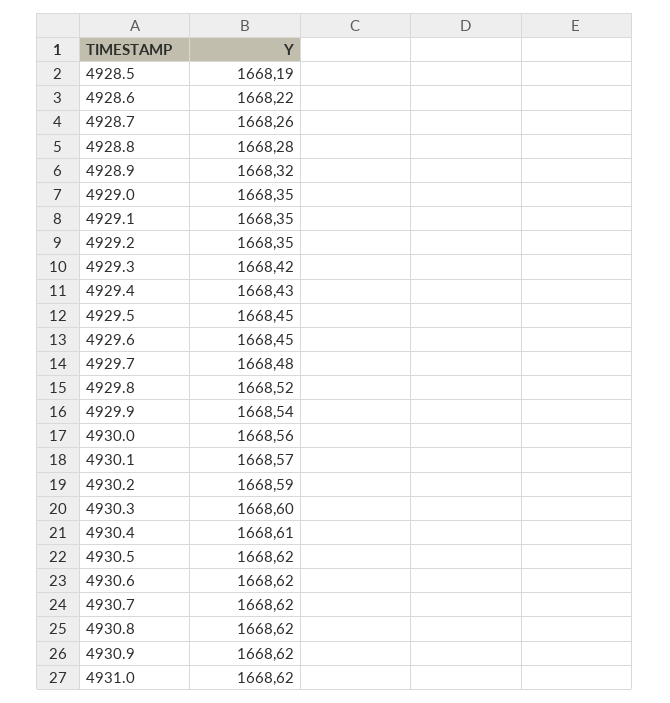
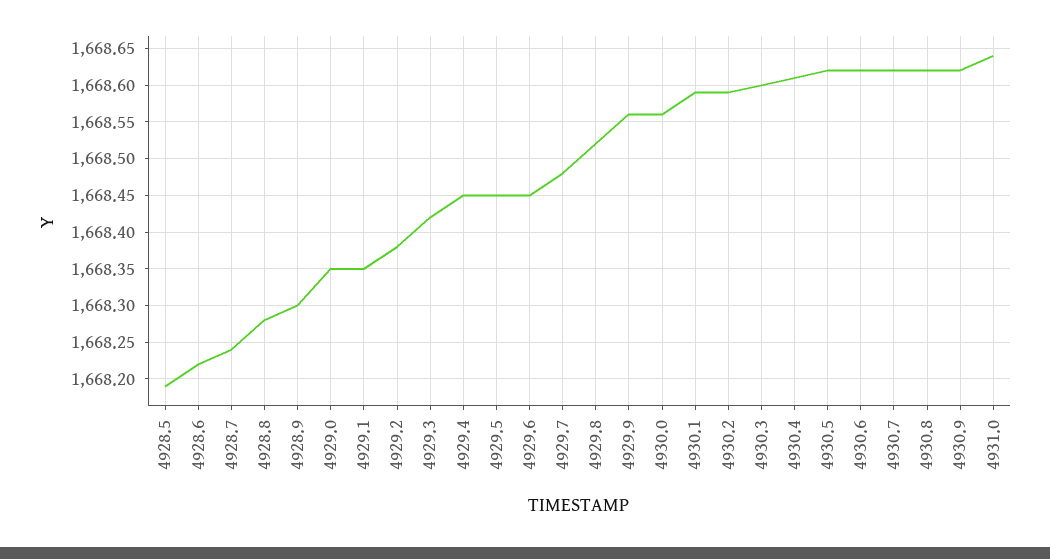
  {
    "4928.5": 1668.19,
    "4928.6": 1668.22,
-   "4928.7": 1668.26,
+   "4928.7": 1668.24,
    "4928.8": 1668.28,
-   "4928.9": 1668.32,
+   "4928.9": 1668.3,
    "4929.0": 1668.35,
    "4929.1": 1668.35,
-   "4929.2": 1668.35,
+   "4929.2": 1668.38,
    "4929.3": 1668.42,
-   "4929.4": 1668.43,
+   "4929.4": 1668.45,
    "4929.5": 1668.45,
    "4929.6": 1668.45,
    "4929.7": 1668.48,
    "4929.8": 1668.52,
-   "4929.9": 1668.54,
+   "4929.9": 1668.56,
    "4930.0": 1668.56,
-   "4930.1": 1668.57,
+   "4930.1": 1668.59,
    "4930.2": 1668.59,
    "4930.3": 1668.6,
    "4930.4": 1668.61,
    "4930.5": 1668.62,
    "4930.6": 1668.62,
    "4930.7": 1668.62,
    "4930.8": 1668.62,
    "4930.9": 1668.62,
-   "4931.0": 1668.62
+   "4931.0": 1668.64
  }

